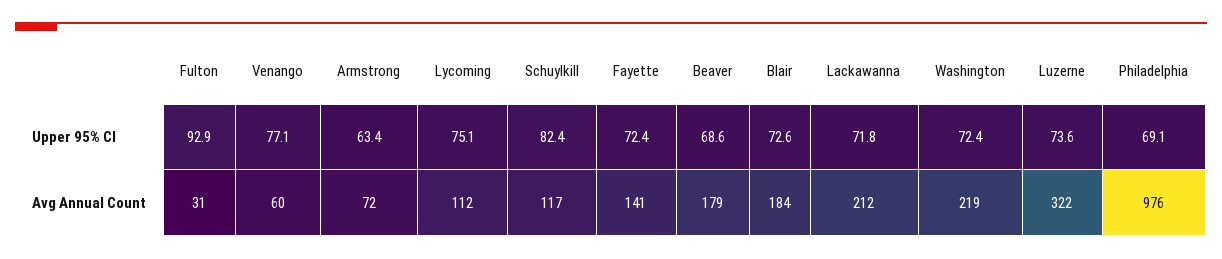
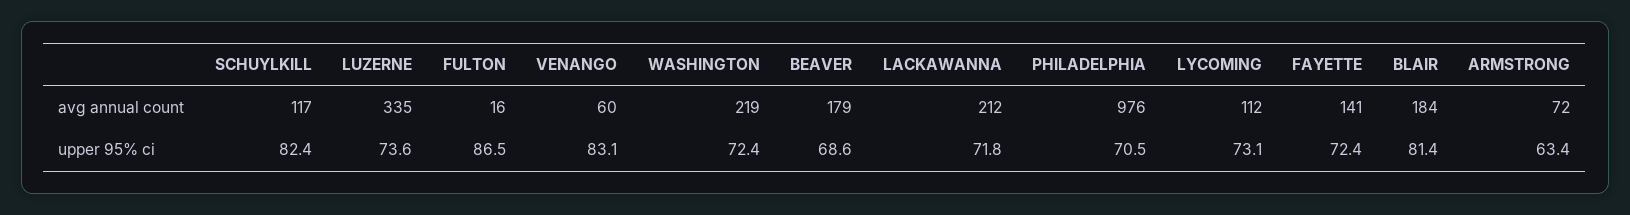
  {
    "Fulton": {
-     "Upper 95% CI": 92.9,
+     "Upper 95% CI": 86.5,
-     "Avg Annual Count": 31
+     "Avg Annual Count": 16
    },
    "Venango": {
-     "Upper 95% CI": 77.1,
+     "Upper 95% CI": 83.1,
      "Avg Annual Count": 60
    },
    "Armstrong": {
      "Upper 95% CI": 63.4,
      "Avg Annual Count": 72
    },
    "Lycoming": {
-     "Upper 95% CI": 75.1,
+     "Upper 95% CI": 73.1,
      "Avg Annual Count": 112
    },
    "Schuylkill": {
      "Upper 95% CI": 82.4,
      "Avg Annual Count": 117
    },
    "Fayette": {
      "Upper 95% CI": 72.4,
      "Avg Annual Count": 141
    },
    "Beaver": {
      "Upper 95% CI": 68.6,
      "Avg Annual Count": 179
    },
    "Blair": {
-     "Upper 95% CI": 72.6,
+     "Upper 95% CI": 81.4,
      "Avg Annual Count": 184
    },
    "Lackawanna": {
      "Upper 95% CI": 71.8,
      "Avg Annual Count": 212
    },
    "Washington": {
      "Upper 95% CI": 72.4,
      "Avg Annual Count": 219
    },
    "Luzerne": {
      "Upper 95% CI": 73.6,
-     "Avg Annual Count": 322
+     "Avg Annual Count": 335
    },
    "Philadelphia": {
-     "Upper 95% CI": 69.1,
+     "Upper 95% CI": 70.5,
      "Avg Annual Count": 976
    }
  }

